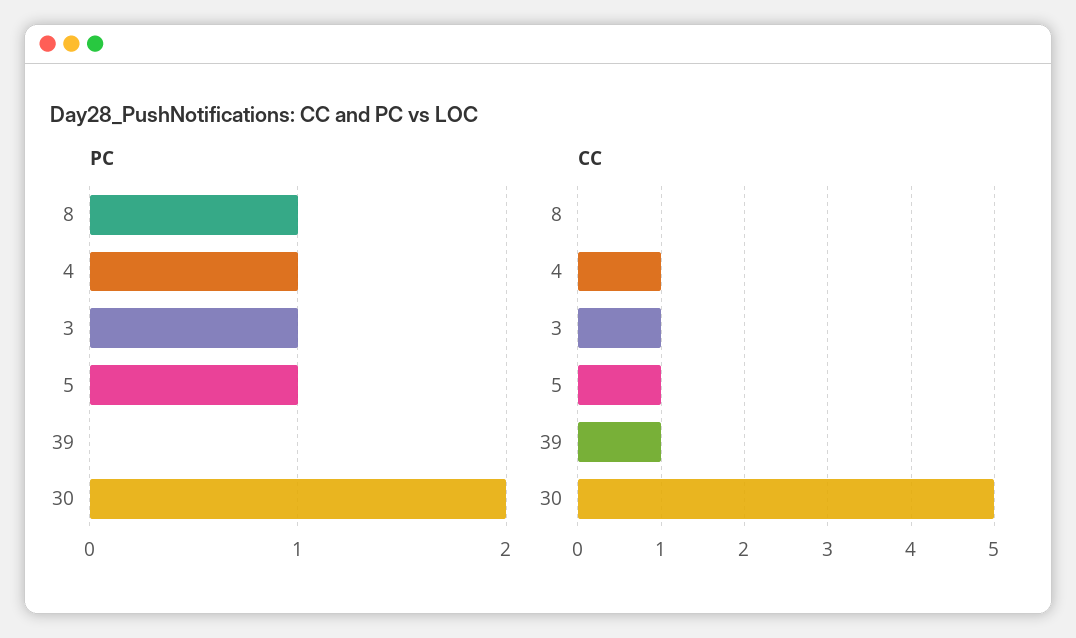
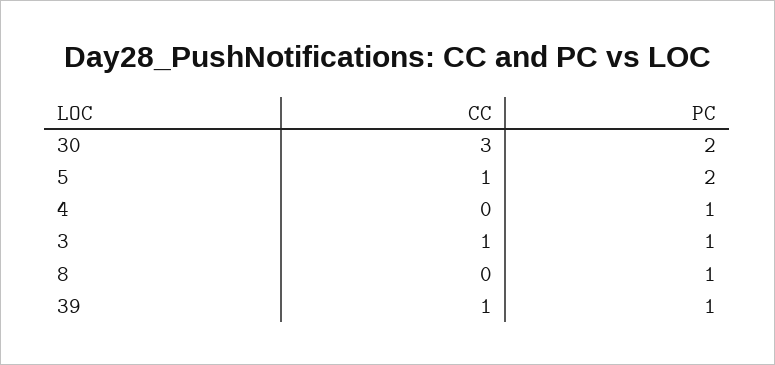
  {
    "PC": {
      "8": 1,
      "4": 1,
      "3": 1,
-     "5": 1,
+     "5": 2,
-     "39": 0,
+     "39": 1,
      "30": 2
    },
    "CC": {
      "8": 0,
-     "4": 1,
+     "4": 0,
      "3": 1,
      "5": 1,
      "39": 1,
-     "30": 5
+     "30": 3
    }
  }

